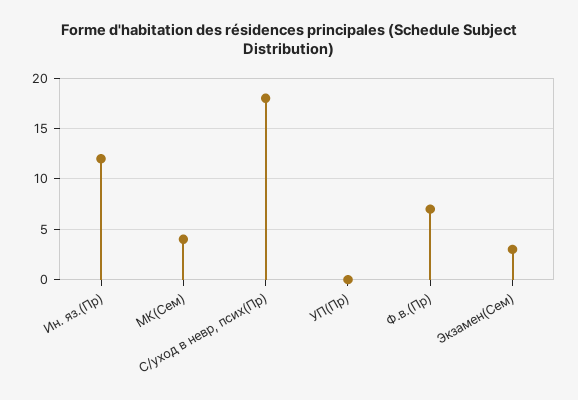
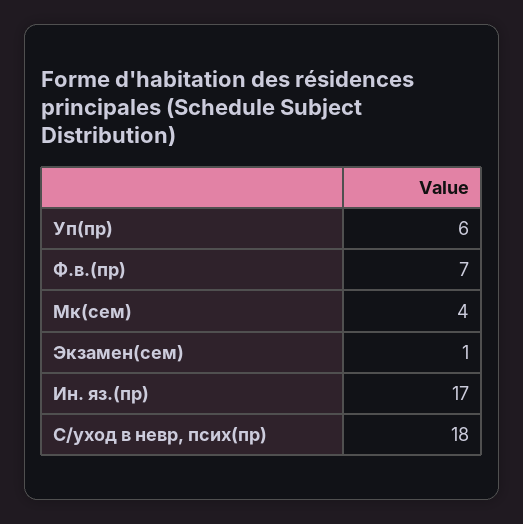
  {
-   "Ин. яз.(Пр)": 12,
+   "Ин. яз.(Пр)": 17,
    "МК(Сем)": 4,
    "С/уход в невр, псих(Пр)": 18,
-   "УП(Пр)": 0,
+   "УП(Пр)": 6,
    "Ф.в.(Пр)": 7,
-   "Экзамен(Сем)": 3
+   "Экзамен(Сем)": 1
  }

